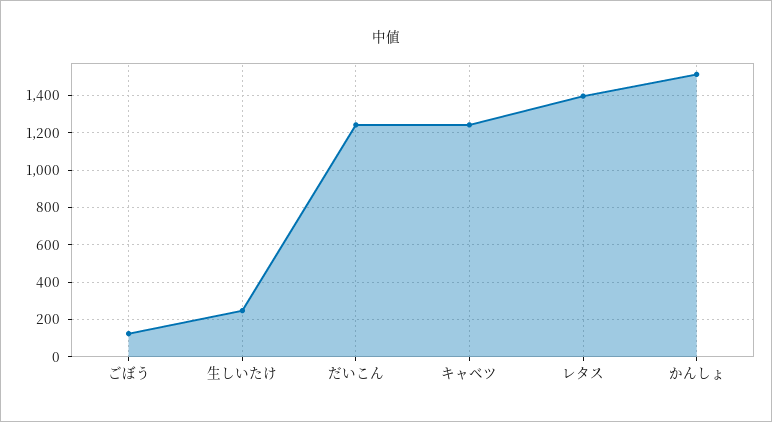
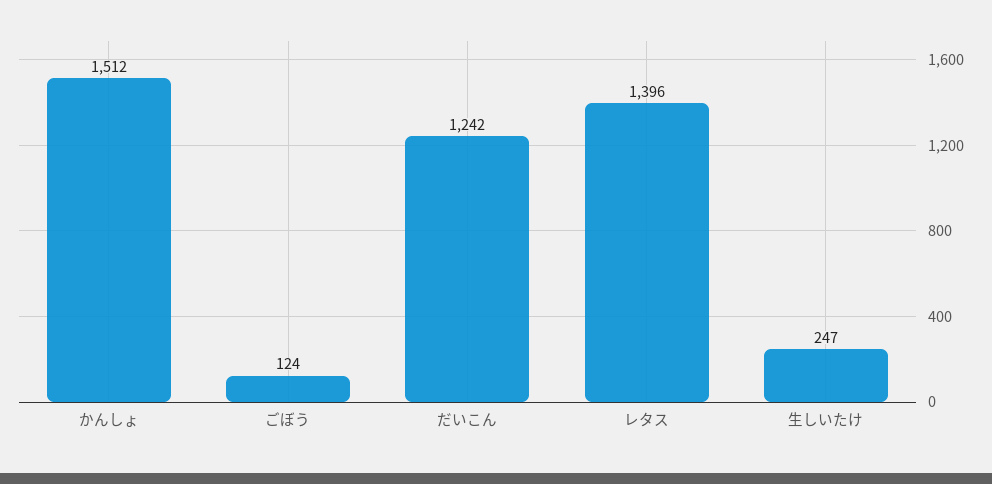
  {
    "ごぼう": 124,
    "生しいたけ": 247,
    "だいこん": 1242,
-   "キャベツ": 1250,
    "レタス": 1396,
    "かんしょ": 1512
  }

